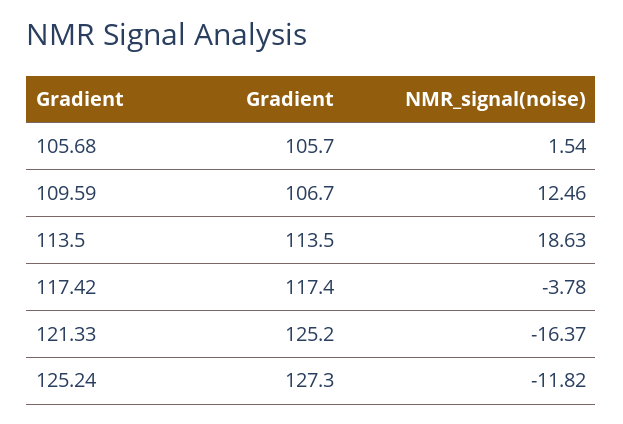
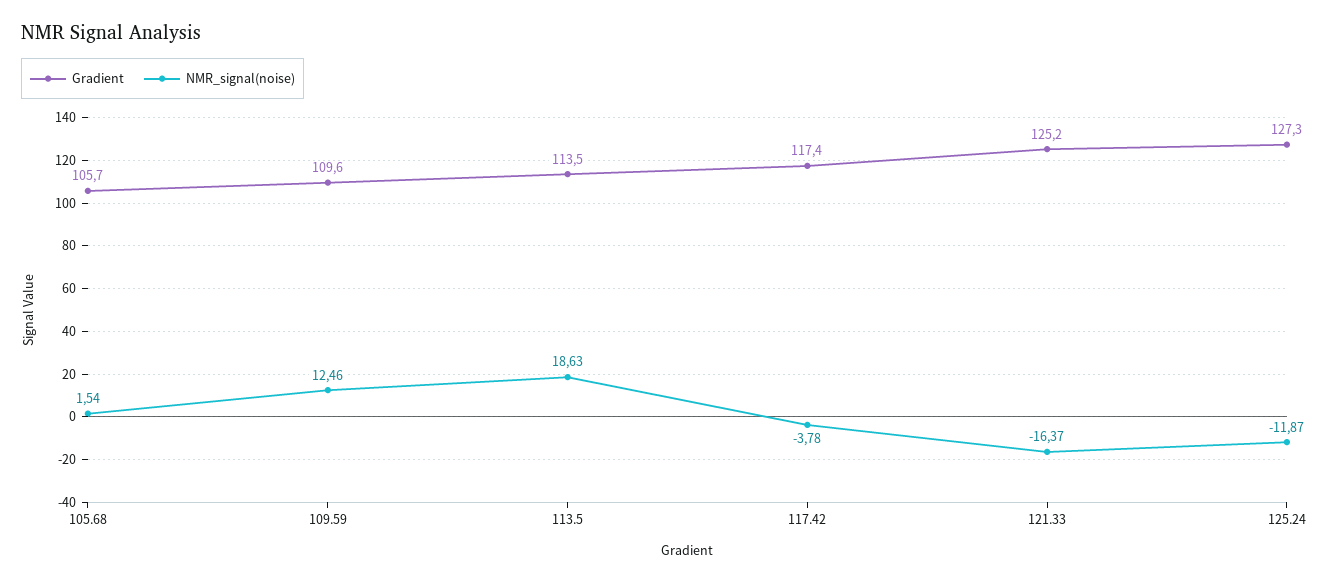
  {
    "Gradient": {
      "105.68": 105.7,
-     "109.59": 106.7,
+     "109.59": 109.6,
      "113.5": 113.5,
      "117.42": 117.4,
      "121.33": 125.2,
      "125.24": 127.3
    },
    "NMR_signal(noise)": {
      "105.68": 1.54,
      "109.59": 12.46,
      "113.5": 18.63,
      "117.42": -3.78,
      "121.33": -16.37,
-     "125.24": -11.82
+     "125.24": -11.87
    }
  }

